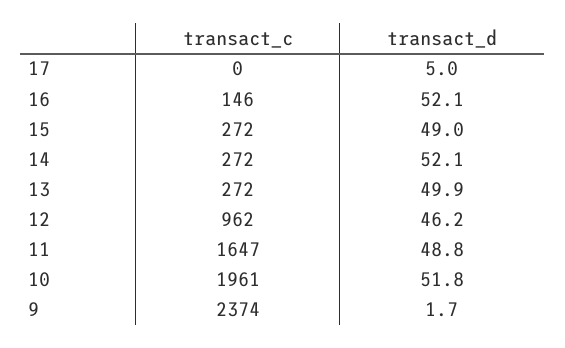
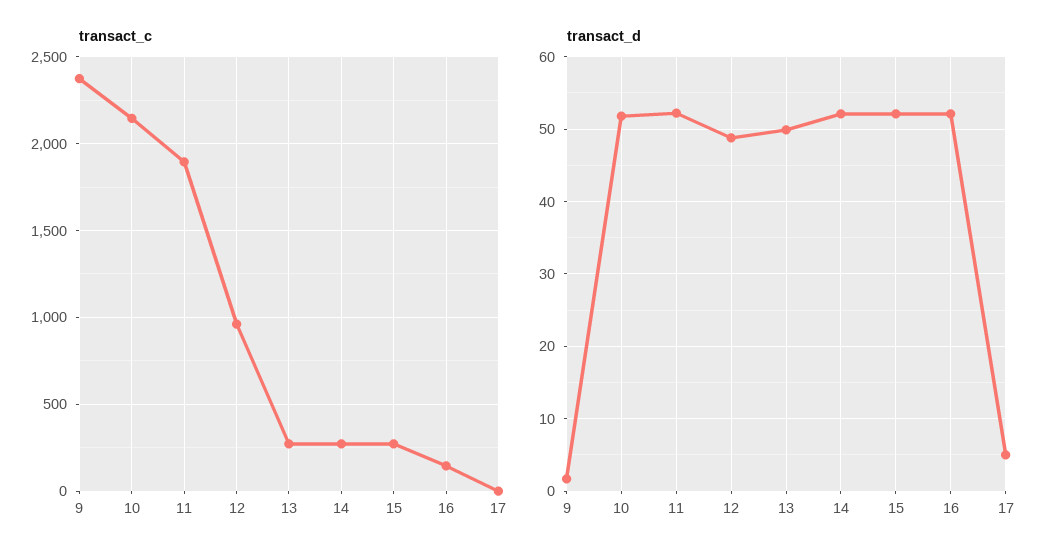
  {
    "transact_c": {
      "17": 0,
      "16": 146,
      "15": 272,
      "14": 272,
      "13": 272,
      "12": 962,
-     "11": 1647,
+     "11": 1900,
-     "10": 1961,
+     "10": 2150,
      "9": 2374
    },
    "transact_d": {
      "17": 5,
      "16": 52.1,
-     "15": 49,
+     "15": 52,
      "14": 52.1,
      "13": 49.9,
-     "12": 46.2,
+     "12": 49,
-     "11": 48.8,
+     "11": 52,
      "10": 51.8,
      "9": 1.7
    }
  }

